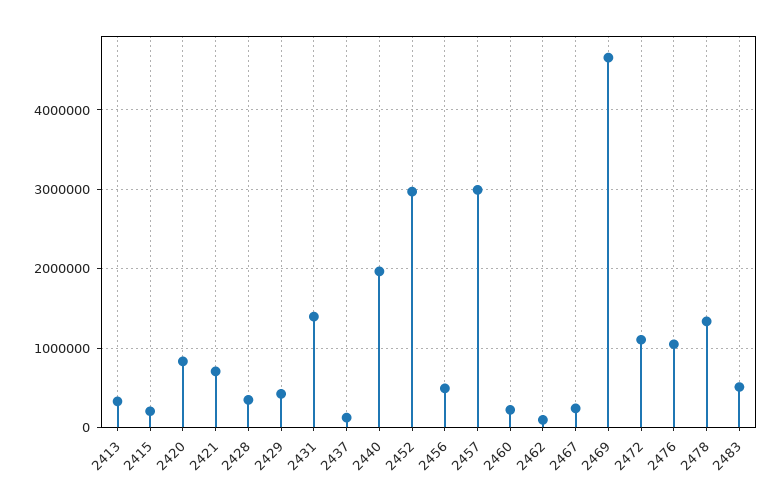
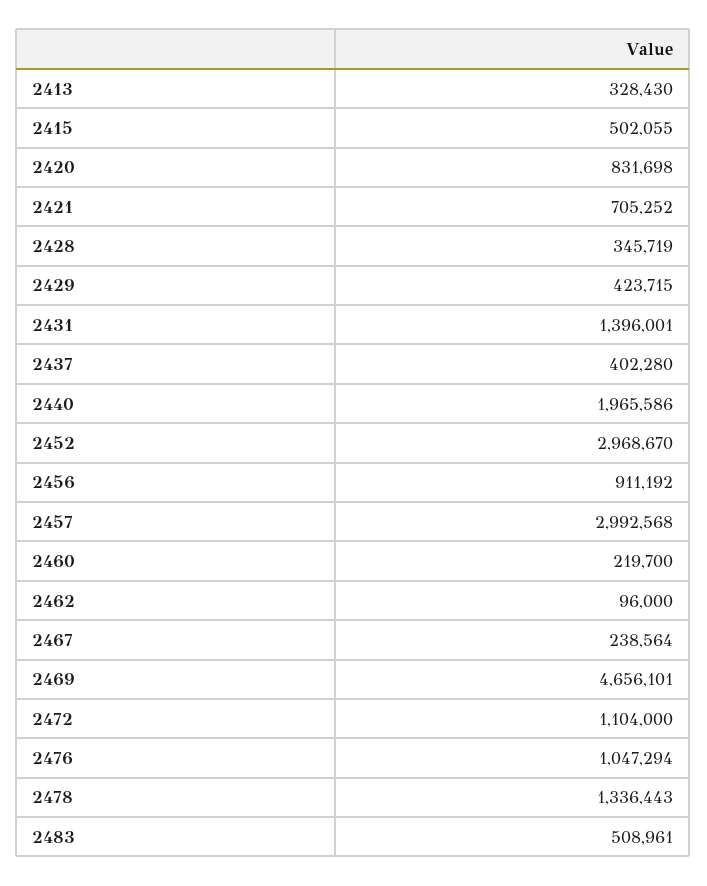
  {
    "2413": 328430,
-   "2415": 200000,
+   "2415": 502055,
    "2420": 831698,
    "2421": 705252,
    "2428": 345719,
    "2429": 423715,
    "2431": 1396001,
-   "2437": 100000,
+   "2437": 402280,
    "2440": 1965586,
    "2452": 2968670,
-   "2456": 500000,
+   "2456": 911192,
    "2457": 2992568,
    "2460": 219700,
    "2462": 96000,
    "2467": 238564,
    "2469": 4656101,
    "2472": 1104000,
    "2476": 1047294,
    "2478": 1336443,
    "2483": 508961
  }

